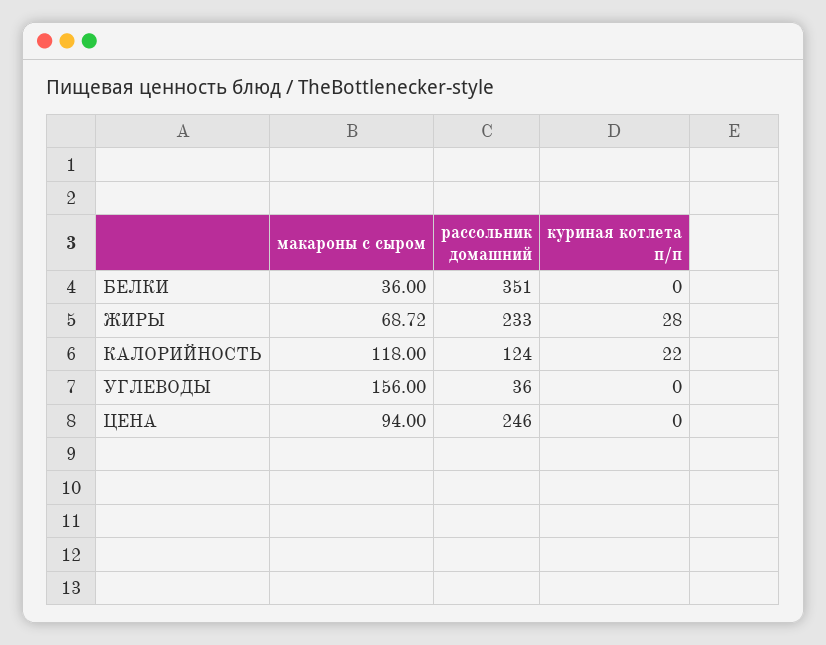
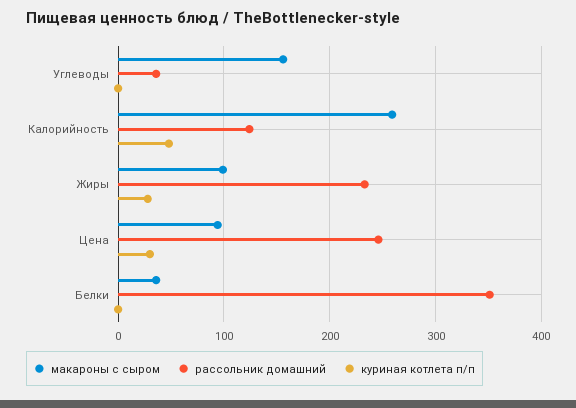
  {
    "макароны с сыром": {
      "БЕЛКИ": 36,
-     "ЖИРЫ": 68.72,
+     "ЖИРЫ": 100,
-     "КАЛОРИЙНОСТЬ": 118,
+     "КАЛОРИЙНОСТЬ": 260,
      "УГЛЕВОДЫ": 156,
      "ЦЕНА": 94
    },
    "рассольник домашний": {
      "БЕЛКИ": 351,
      "ЖИРЫ": 233,
      "КАЛОРИЙНОСТЬ": 124,
      "УГЛЕВОДЫ": 36,
      "ЦЕНА": 246
    },
    "куриная котлета п/п": {
      "БЕЛКИ": 0,
      "ЖИРЫ": 28,
-     "КАЛОРИЙНОСТЬ": 22,
+     "КАЛОРИЙНОСТЬ": 50,
      "УГЛЕВОДЫ": 0,
-     "ЦЕНА": 0
+     "ЦЕНА": 30
    }
  }

